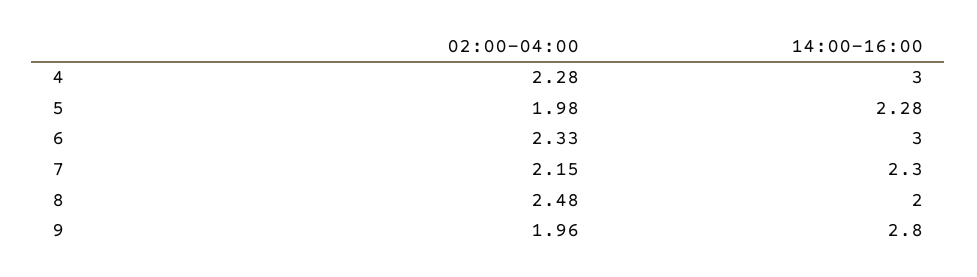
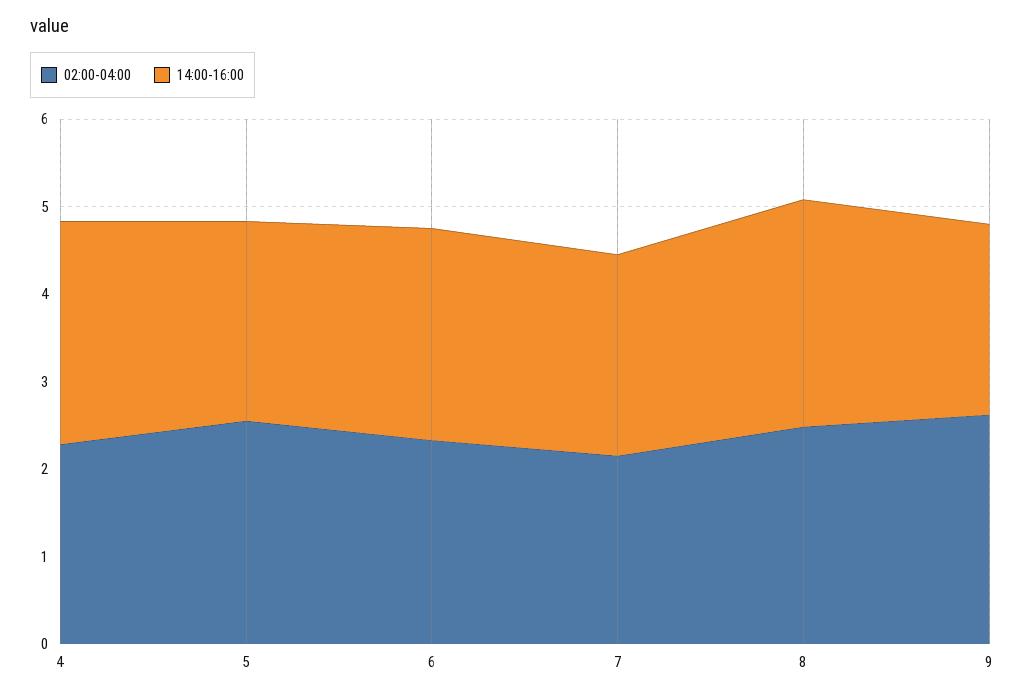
  {
    "02:00-04:00": {
      "4": 2.28,
-     "5": 1.98,
+     "5": 2.6,
      "6": 2.33,
      "7": 2.15,
      "8": 2.48,
-     "9": 1.96
+     "9": 2.6
    },
    "14:00-16:00": {
-     "4": 3,
+     "4": 2.6,
      "5": 2.28,
-     "6": 3,
+     "6": 2.4,
      "7": 2.3,
-     "8": 2,
+     "8": 2.6,
-     "9": 2.8
+     "9": 2.2
    }
  }

